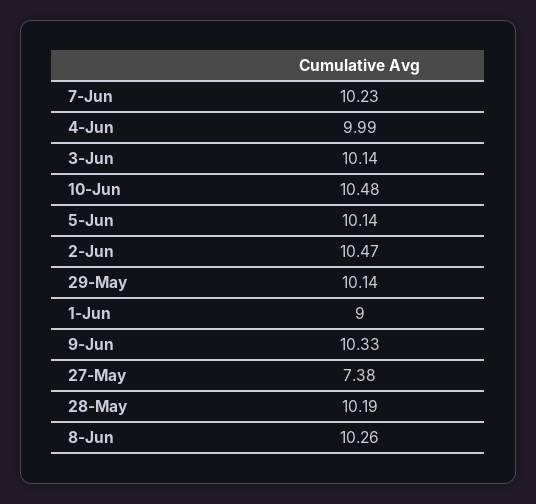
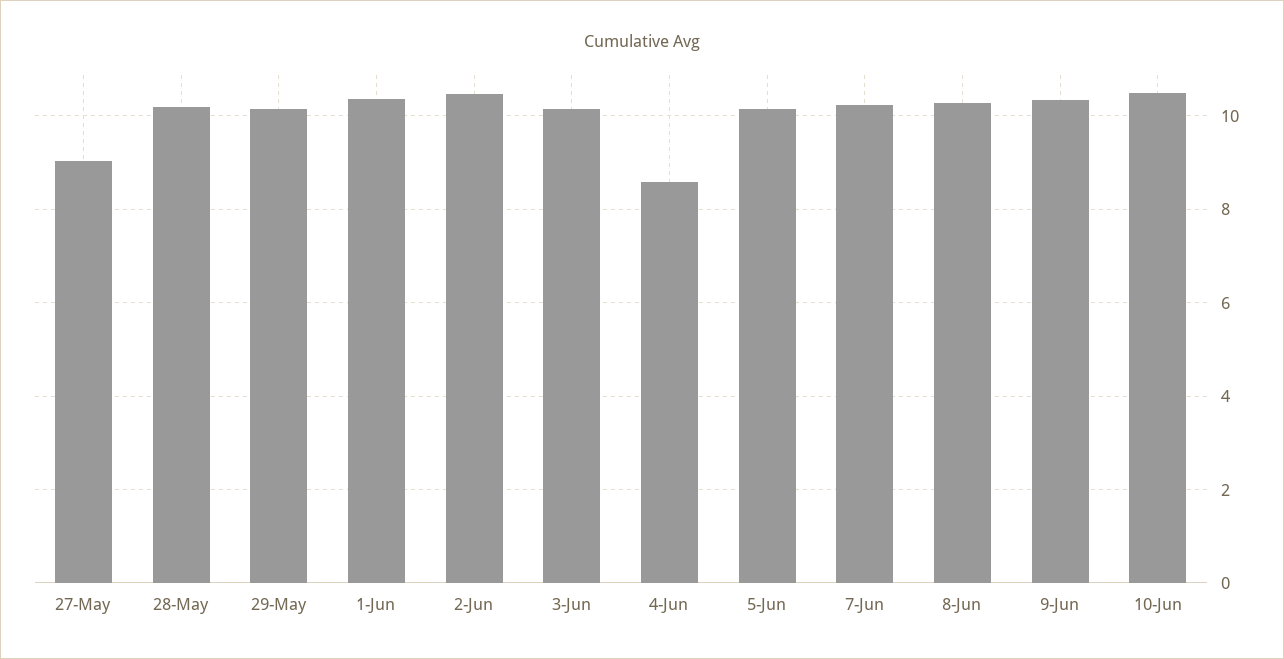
  {
    "7-Jun": 10.23,
-   "4-Jun": 9.99,
+   "4-Jun": 8.6,
    "3-Jun": 10.14,
    "10-Jun": 10.48,
    "5-Jun": 10.14,
    "2-Jun": 10.47,
    "29-May": 10.14,
-   "1-Jun": 9,
+   "1-Jun": 10.4,
    "9-Jun": 10.33,
-   "27-May": 7.38,
+   "27-May": 9,
    "28-May": 10.19,
    "8-Jun": 10.26
  }

